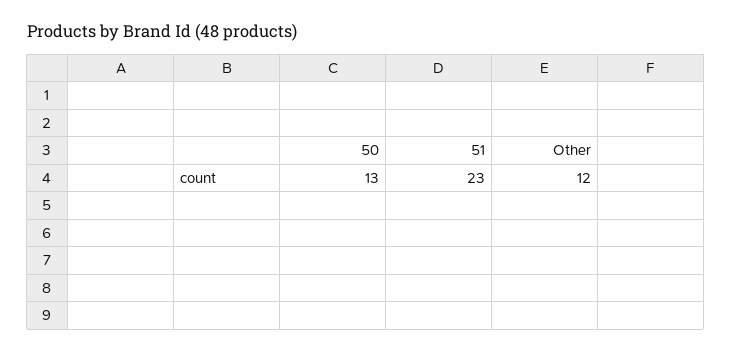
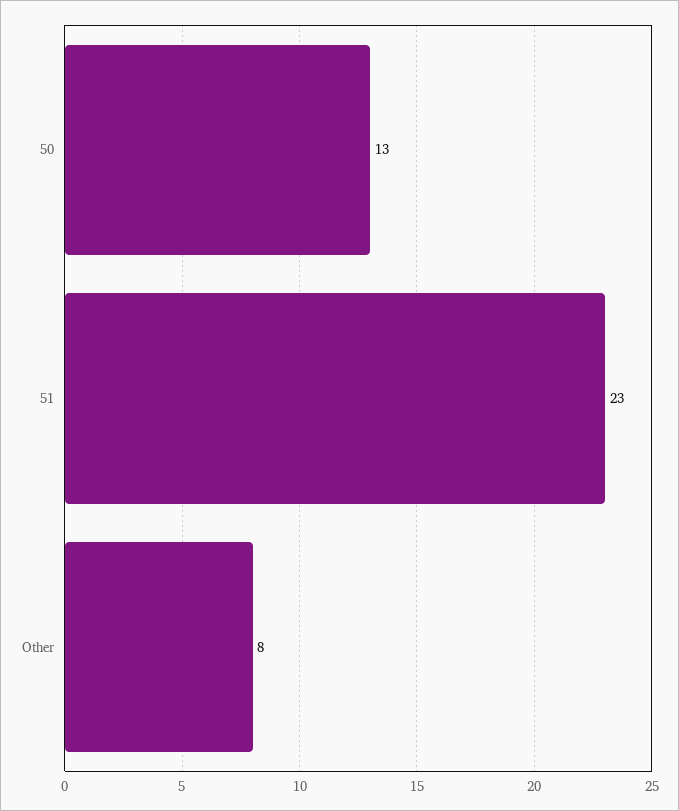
  {
    "50": 13,
    "51": 23,
-   "Other": 12
+   "Other": 8
  }

